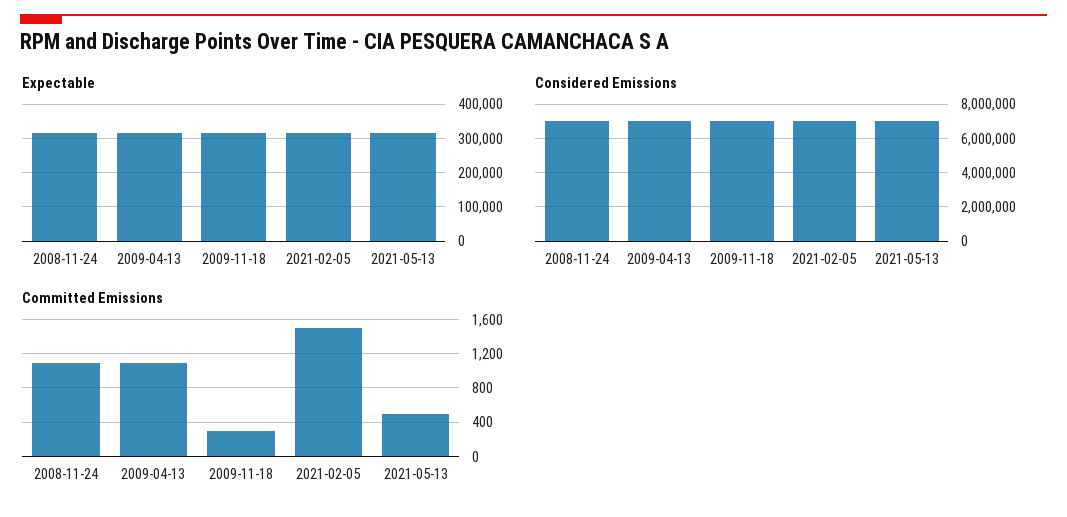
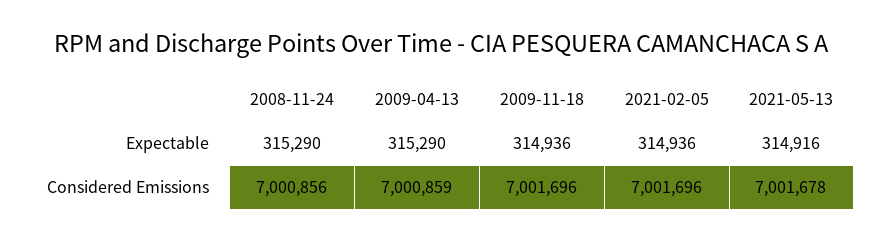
  {
    "Expectable": {
      "2008-11-24": 315290,
      "2009-04-13": 315290,
      "2009-11-18": 314936,
      "2021-02-05": 314936,
      "2021-05-13": 314916
    },
    "Considered Emissions": {
      "2008-11-24": 7000856,
      "2009-04-13": 7000859,
      "2009-11-18": 7001696,
      "2021-02-05": 7001696,
      "2021-05-13": 7001678
-   },
+   }
-   "Committed Emissions": {
-     "2008-11-24": 1100,
-     "2009-04-13": 1100,
-     "2009-11-18": 300,
-     "2021-02-05": 1500,
-     "2021-05-13": 500
-   }
  }

